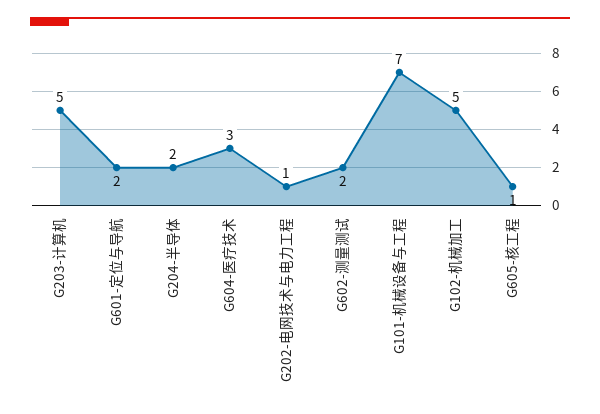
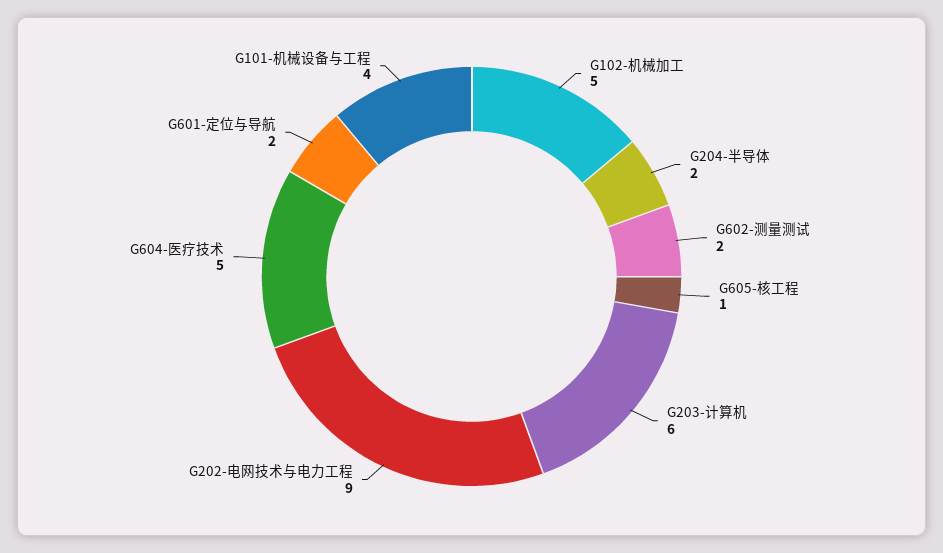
  {
-   "G203-计算机": 5,
+   "G203-计算机": 6,
    "G601-定位与导航": 2,
    "G204-半导体": 2,
-   "G604-医疗技术": 3,
+   "G604-医疗技术": 5,
-   "G202-电网技术与电力工程": 1,
+   "G202-电网技术与电力工程": 9,
    "G602-测量测试": 2,
-   "G101-机械设备与工程": 7,
+   "G101-机械设备与工程": 4,
    "G102-机械加工": 5,
    "G605-核工程": 1
  }

